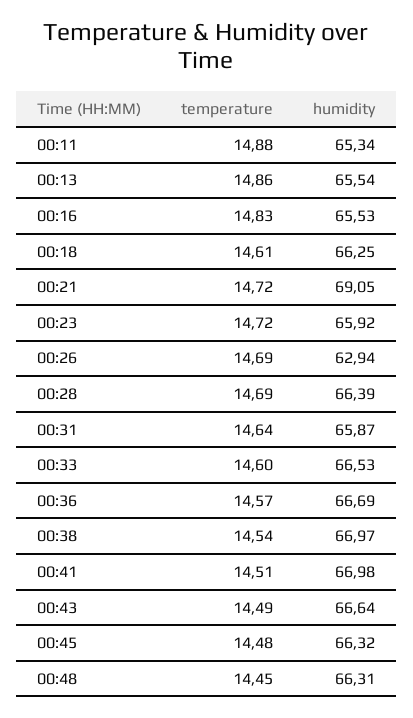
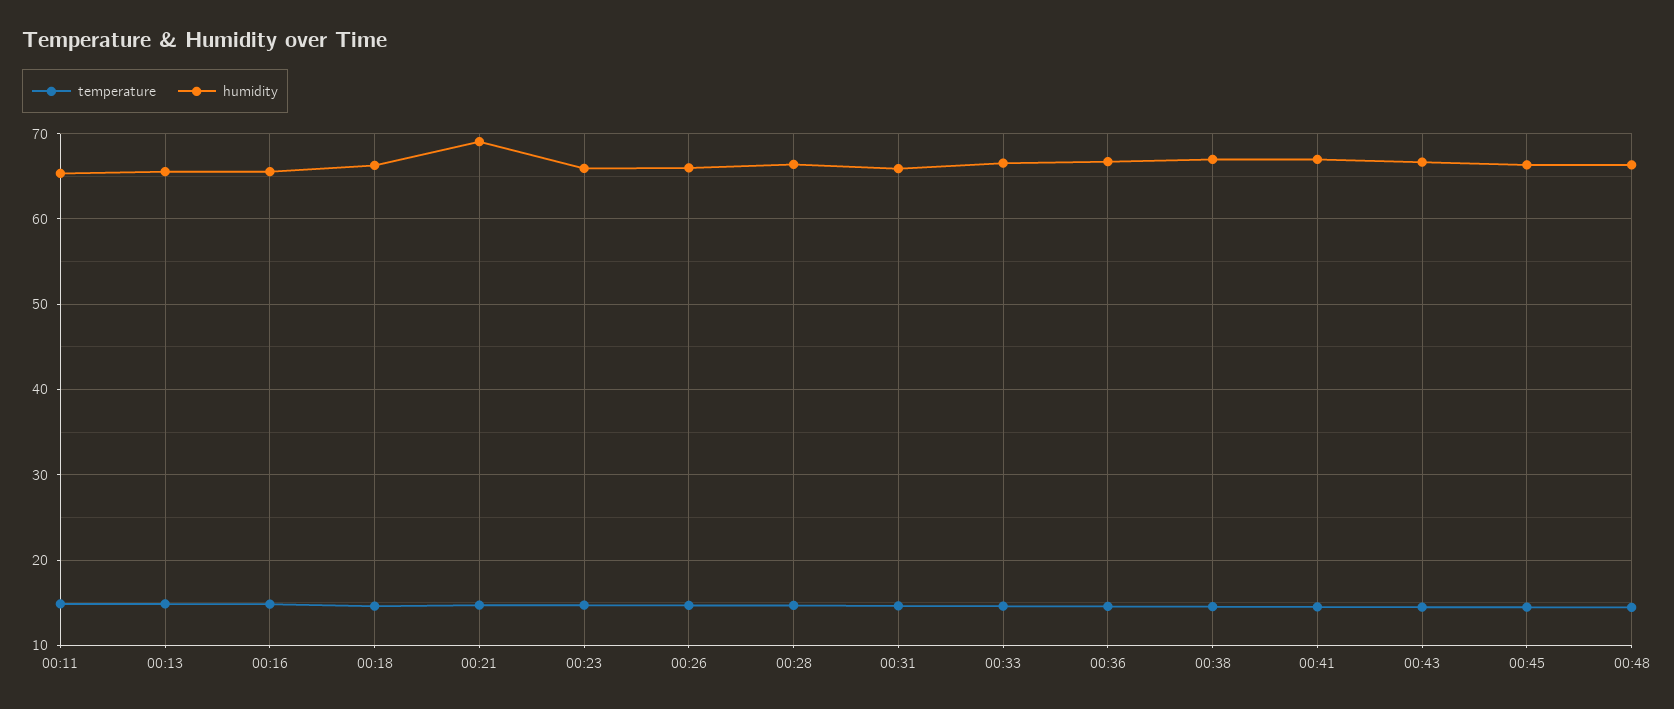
  {
    "temperature": {
      "00:11": 14.88,
      "00:13": 14.86,
      "00:16": 14.83,
      "00:18": 14.61,
      "00:21": 14.72,
      "00:23": 14.72,
      "00:26": 14.69,
      "00:28": 14.69,
      "00:31": 14.64,
      "00:33": 14.6,
      "00:36": 14.57,
      "00:38": 14.54,
      "00:41": 14.51,
      "00:43": 14.49,
      "00:45": 14.48,
      "00:48": 14.45
    },
    "humidity": {
      "00:11": 65.34,
      "00:13": 65.54,
      "00:16": 65.53,
      "00:18": 66.25,
      "00:21": 69.05,
      "00:23": 65.92,
-     "00:26": 62.94,
+     "00:26": 66,
      "00:28": 66.39,
      "00:31": 65.87,
      "00:33": 66.53,
      "00:36": 66.69,
      "00:38": 66.97,
      "00:41": 66.98,
      "00:43": 66.64,
      "00:45": 66.32,
      "00:48": 66.31
    }
  }

